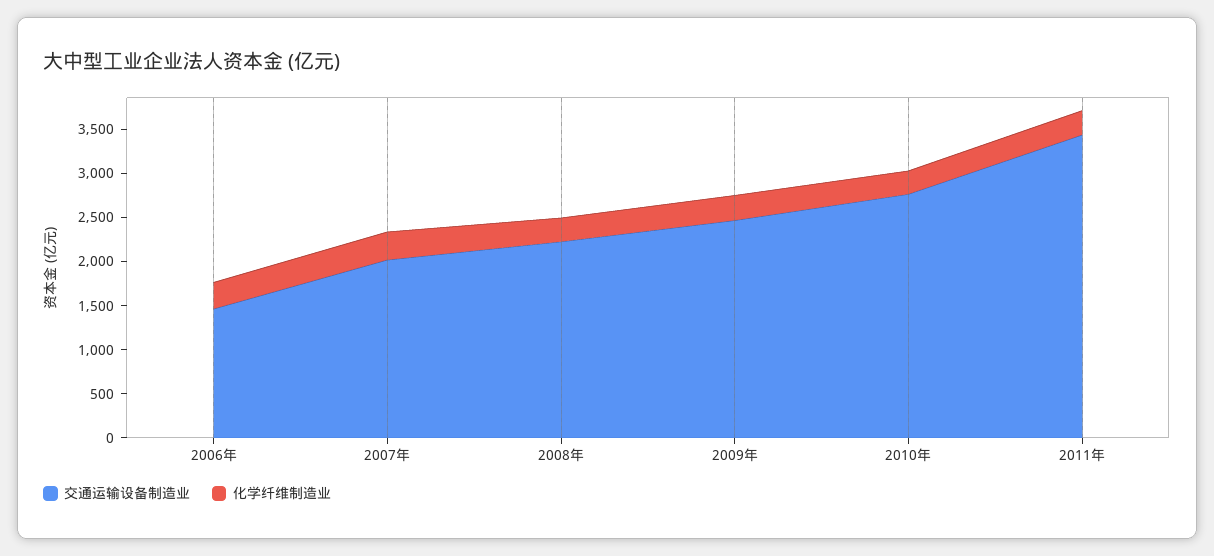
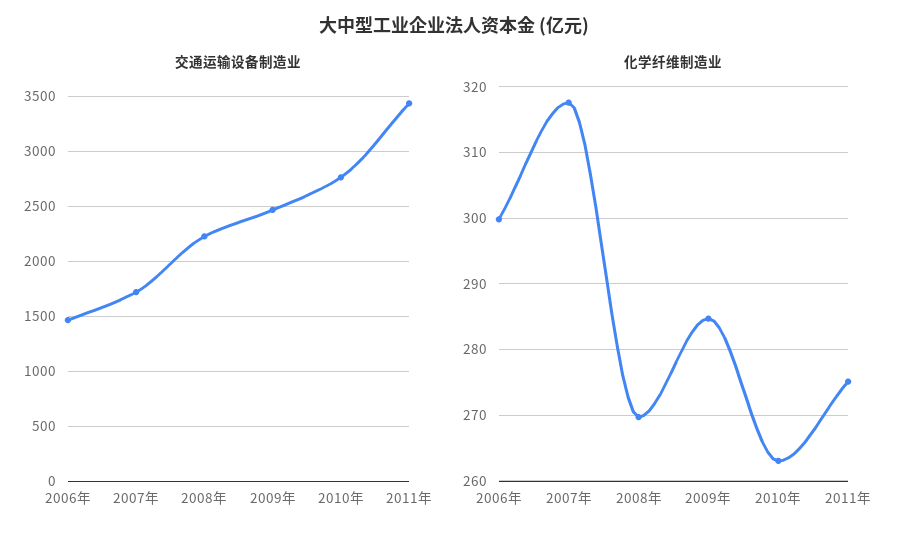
  {
    "交通运输设备制造业": {
      "2006年": 1500,
-     "2007年": 2000,
+     "2007年": 1700,
      "2008年": 2200,
      "2009年": 2500,
      "2010年": 2800,
      "2011年": 3400
    },
    "化学纤维制造业": {
      "2006年": 300,
      "2007年": 318,
      "2008年": 270,
      "2009年": 285,
      "2010年": 263,
      "2011年": 275
    }
  }

